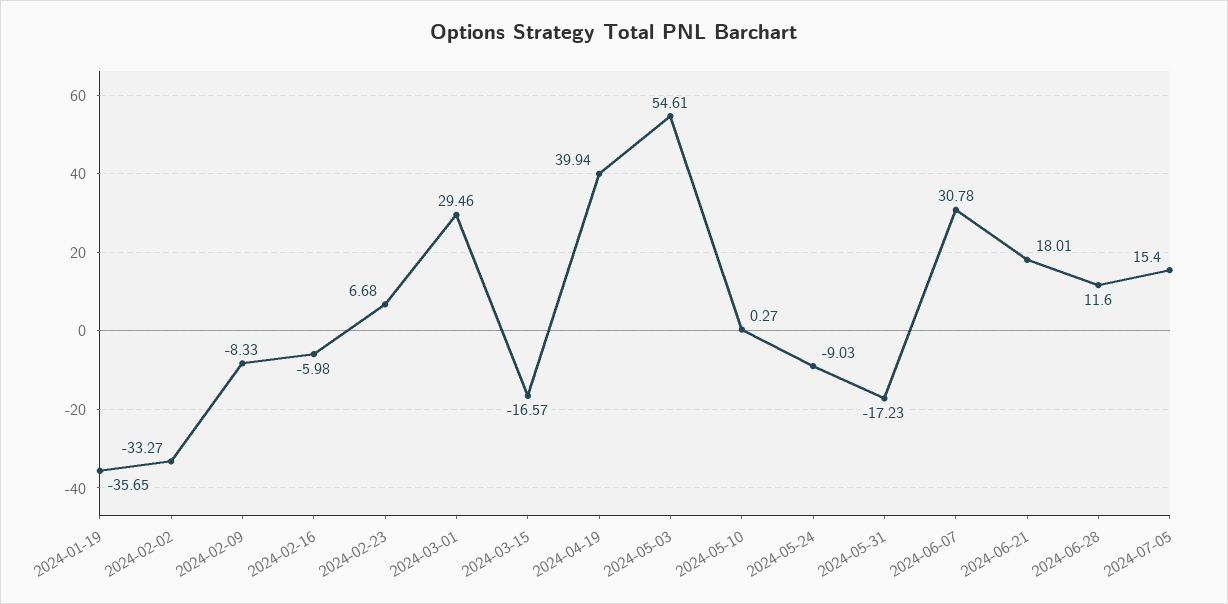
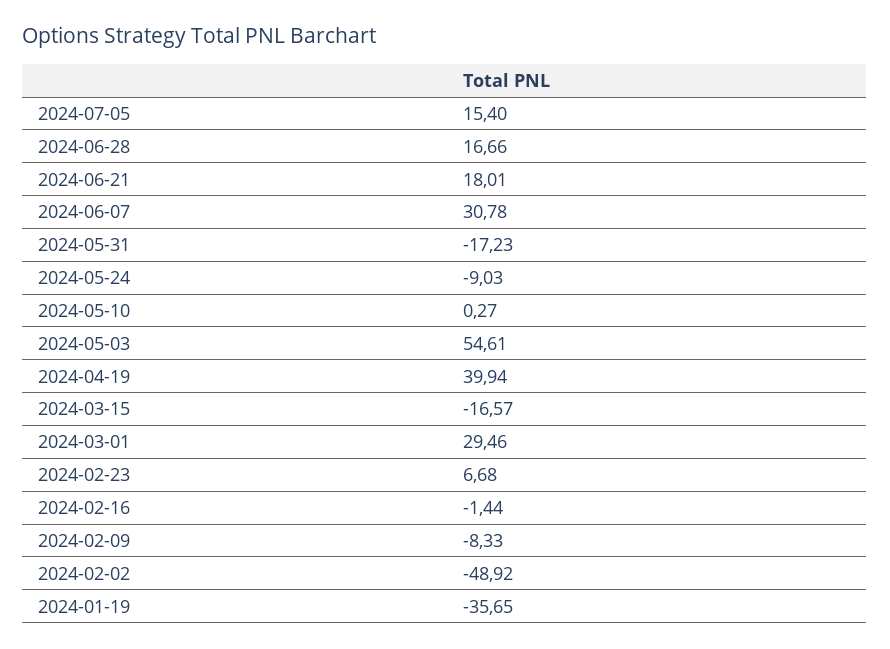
  {
    "2024-01-19": -35.65,
-   "2024-02-02": -33.27,
+   "2024-02-02": -48.92,
    "2024-02-09": -8.33,
-   "2024-02-16": -5.98,
+   "2024-02-16": -1.44,
    "2024-02-23": 6.68,
    "2024-03-01": 29.46,
    "2024-03-15": -16.57,
    "2024-04-19": 39.94,
    "2024-05-03": 54.61,
    "2024-05-10": 0.27,
    "2024-05-24": -9.03,
    "2024-05-31": -17.23,
    "2024-06-07": 30.78,
    "2024-06-21": 18.01,
-   "2024-06-28": 11.6,
+   "2024-06-28": 16.66,
    "2024-07-05": 15.4
  }

